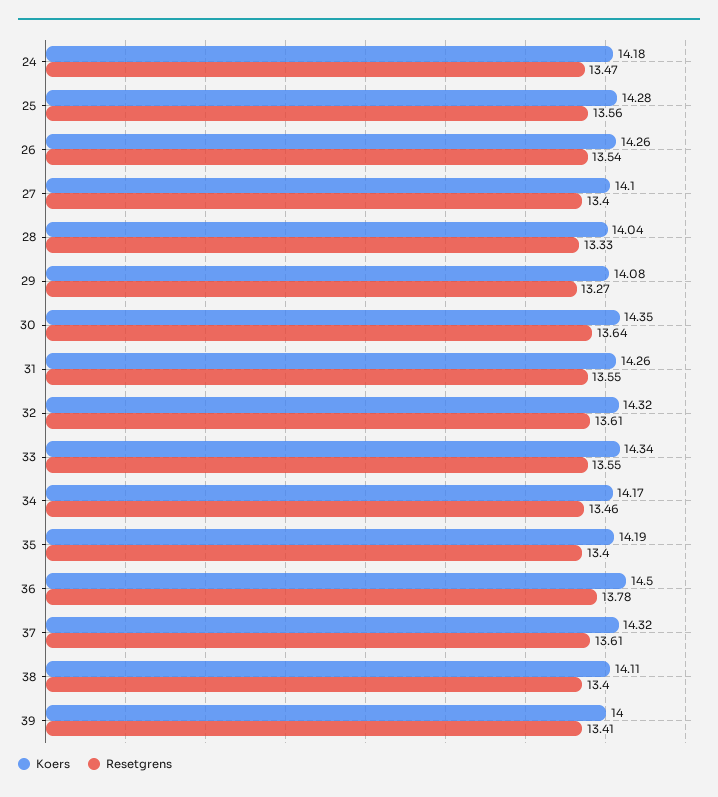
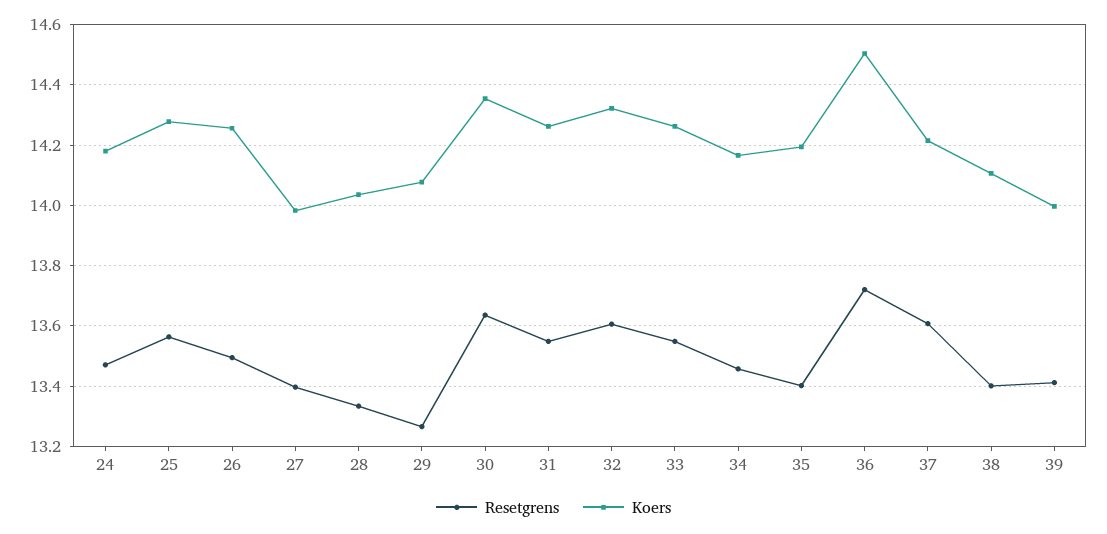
  {
    "Koers": {
      "24": 14.18,
      "25": 14.28,
      "26": 14.26,
-     "27": 14.1,
+     "27": 13.98,
      "28": 14.04,
      "29": 14.08,
      "30": 14.35,
      "31": 14.26,
      "32": 14.32,
-     "33": 14.34,
+     "33": 14.26,
      "34": 14.17,
      "35": 14.19,
      "36": 14.5,
-     "37": 14.32,
+     "37": 14.22,
      "38": 14.11,
      "39": 14
    },
    "Resetgrens": {
      "24": 13.47,
      "25": 13.56,
-     "26": 13.54,
+     "26": 13.5,
      "27": 13.4,
      "28": 13.33,
      "29": 13.27,
      "30": 13.64,
      "31": 13.55,
      "32": 13.61,
      "33": 13.55,
      "34": 13.46,
      "35": 13.4,
-     "36": 13.78,
+     "36": 13.72,
      "37": 13.61,
      "38": 13.4,
      "39": 13.41
    }
  }

